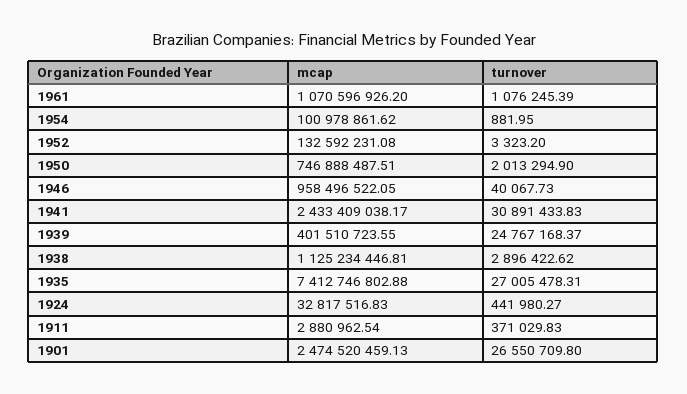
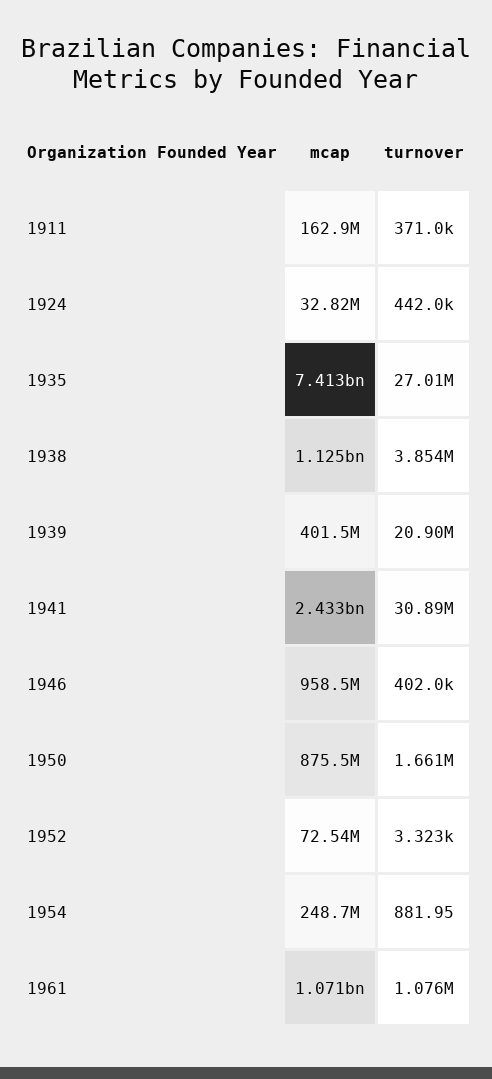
  {
    "mcap": {
      "1961": 1070596926.2,
-     "1954": 100978861.62,
+     "1954": 248700000,
-     "1952": 132592231.08,
+     "1952": 72540000,
-     "1950": 746888487.51,
+     "1950": 875500000,
      "1946": 958496522.05,
      "1941": 2433409038.17,
      "1939": 401510723.55,
      "1938": 1125234446.81,
      "1935": 7412746802.88,
      "1924": 32817516.83,
-     "1911": 2880962.54,
+     "1911": 162900000
-     "1901": 2474520459.13
    },
    "turnover": {
      "1961": 1076245.39,
      "1954": 881.95,
      "1952": 3323.2,
-     "1950": 2013294.9,
+     "1950": 1661000,
-     "1946": 40067.73,
+     "1946": 402000,
      "1941": 30891433.83,
-     "1939": 24767168.37,
+     "1939": 20900000,
-     "1938": 2896422.62,
+     "1938": 3854000,
      "1935": 27005478.31,
      "1924": 441980.27,
-     "1911": 371029.83,
+     "1911": 371029.83
-     "1901": 26550709.8
    }
  }

